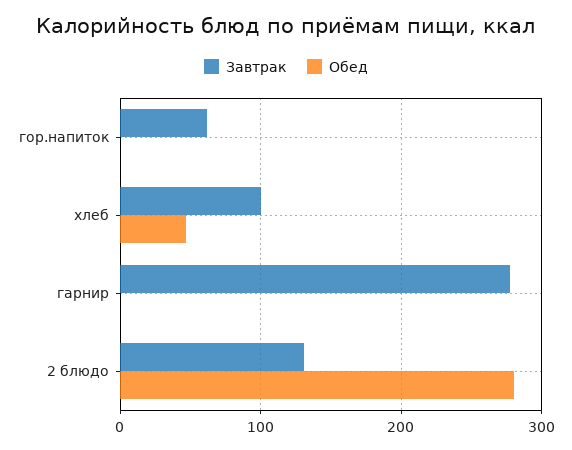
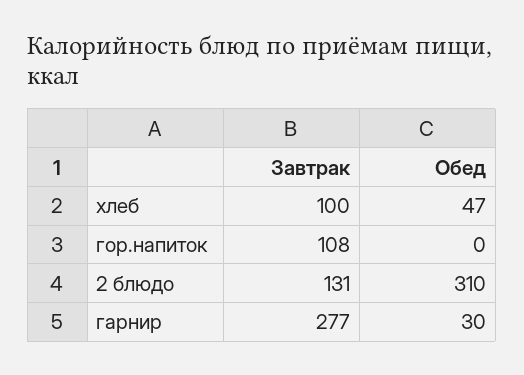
  {
    "Завтрак": {
-     "гор.напиток": 60,
+     "гор.напиток": 108,
      "хлеб": 100,
      "гарнир": 277,
      "2 блюдо": 131
    },
    "Обед": {
      "гор.напиток": 0,
      "хлеб": 47,
-     "гарнир": 0,
+     "гарнир": 30,
-     "2 блюдо": 280
+     "2 блюдо": 310
    }
  }

